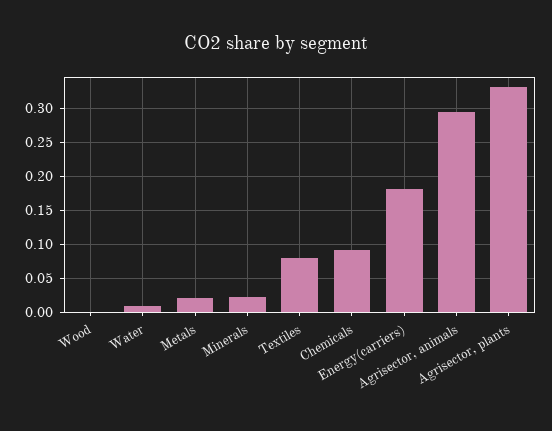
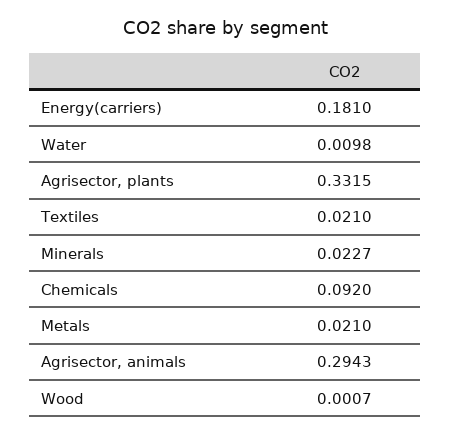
  {
    "Wood": 0.0007,
    "Water": 0.0098,
    "Metals": 0.021,
    "Minerals": 0.0227,
-   "Textiles": 0.08,
+   "Textiles": 0.021,
    "Chemicals": 0.092,
    "Energy(carriers)": 0.181,
    "Agrisector, animals": 0.2943,
    "Agrisector, plants": 0.3315
  }

